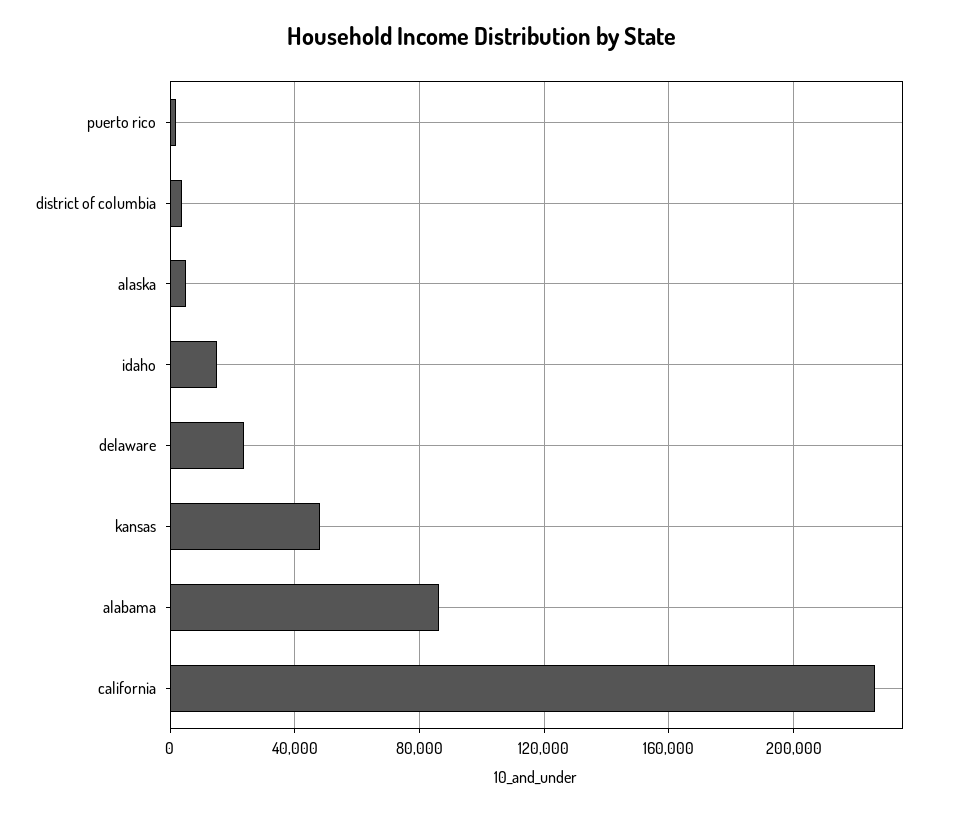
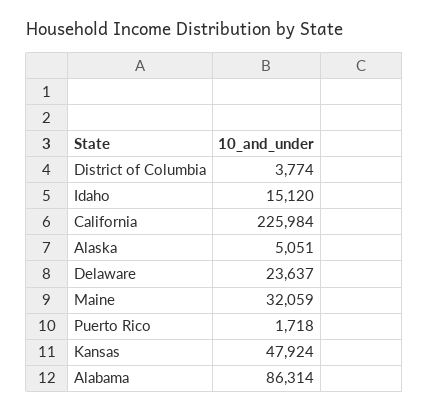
  {
    "puerto rico": 1718,
    "district of columbia": 3774,
    "alaska": 5051,
    "idaho": 15120,
    "delaware": 23637,
    "kansas": 47924,
    "alabama": 86314,
-   "california": 225984
+   "california": 225984,
+   "Maine": 32059
  }

